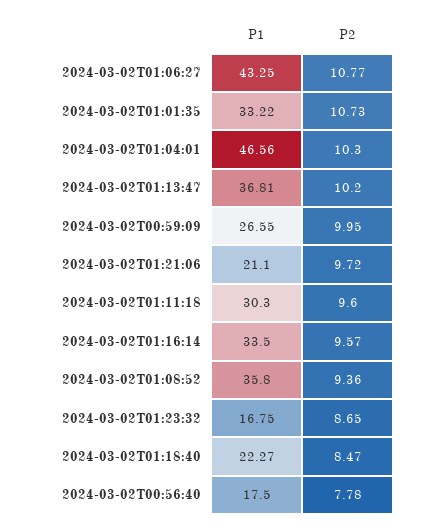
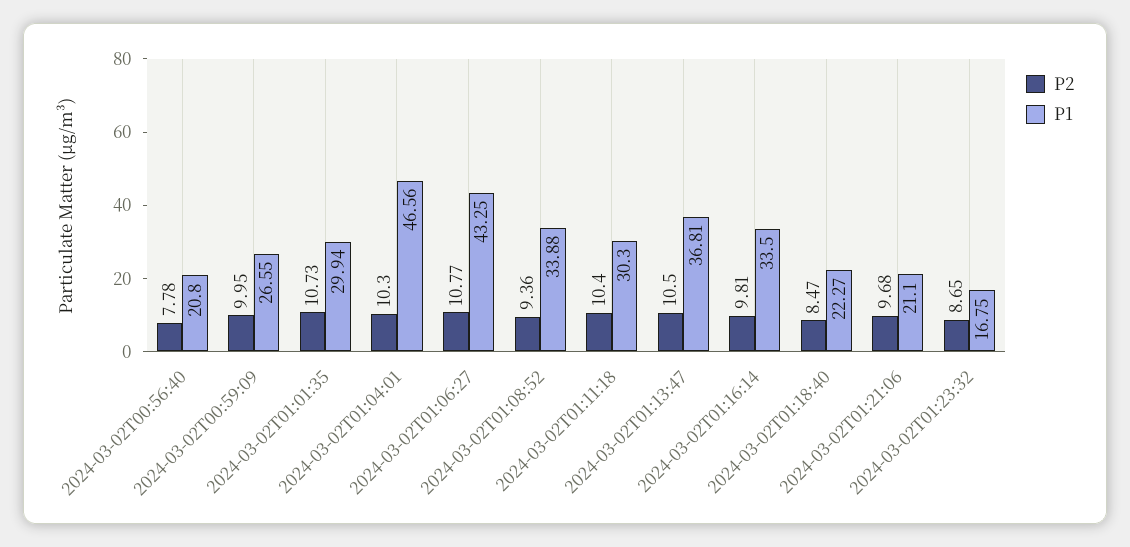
  {
    "P1": {
      "2024-03-02T01:06:27": 43.25,
-     "2024-03-02T01:01:35": 33.22,
+     "2024-03-02T01:01:35": 29.94,
      "2024-03-02T01:04:01": 46.56,
      "2024-03-02T01:13:47": 36.81,
      "2024-03-02T00:59:09": 26.55,
      "2024-03-02T01:21:06": 21.1,
      "2024-03-02T01:11:18": 30.3,
      "2024-03-02T01:16:14": 33.5,
-     "2024-03-02T01:08:52": 35.8,
+     "2024-03-02T01:08:52": 33.88,
      "2024-03-02T01:23:32": 16.75,
      "2024-03-02T01:18:40": 22.27,
-     "2024-03-02T00:56:40": 17.5
+     "2024-03-02T00:56:40": 20.8
    },
    "P2": {
      "2024-03-02T01:06:27": 10.77,
      "2024-03-02T01:01:35": 10.73,
      "2024-03-02T01:04:01": 10.3,
-     "2024-03-02T01:13:47": 10.2,
+     "2024-03-02T01:13:47": 10.5,
      "2024-03-02T00:59:09": 9.95,
-     "2024-03-02T01:21:06": 9.72,
+     "2024-03-02T01:21:06": 9.68,
-     "2024-03-02T01:11:18": 9.6,
+     "2024-03-02T01:11:18": 10.4,
-     "2024-03-02T01:16:14": 9.57,
+     "2024-03-02T01:16:14": 9.81,
      "2024-03-02T01:08:52": 9.36,
      "2024-03-02T01:23:32": 8.65,
      "2024-03-02T01:18:40": 8.47,
      "2024-03-02T00:56:40": 7.78
    }
  }

